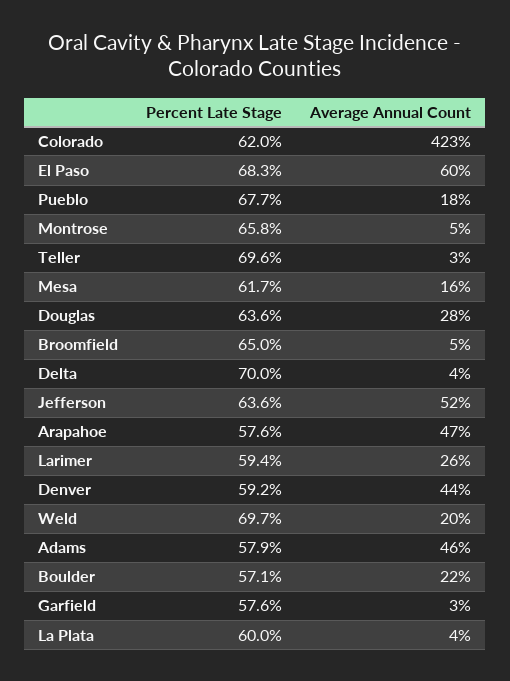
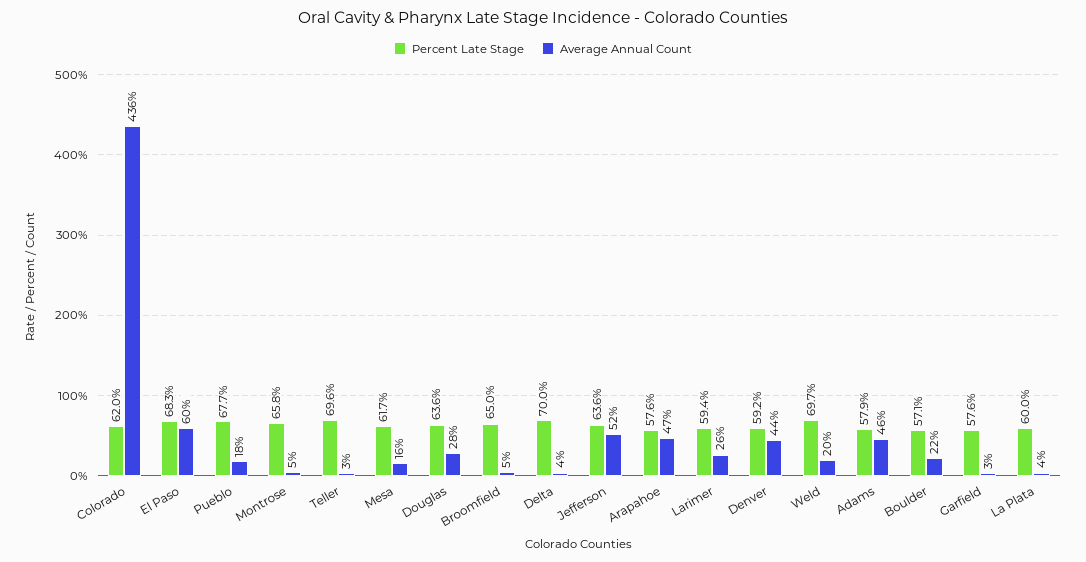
  {
    "Percent Late Stage": {
      "Colorado": 62,
      "El Paso": 68.3,
      "Pueblo": 67.7,
      "Montrose": 65.8,
      "Teller": 69.6,
      "Mesa": 61.7,
      "Douglas": 63.6,
      "Broomfield": 65,
      "Delta": 70,
      "Jefferson": 63.6,
      "Arapahoe": 57.6,
      "Larimer": 59.4,
      "Denver": 59.2,
      "Weld": 69.7,
      "Adams": 57.9,
      "Boulder": 57.1,
      "Garfield": 57.6,
      "La Plata": 60
    },
    "Average Annual Count": {
-     "Colorado": 423,
+     "Colorado": 436,
      "El Paso": 60,
      "Pueblo": 18,
      "Montrose": 5,
      "Teller": 3,
      "Mesa": 16,
      "Douglas": 28,
      "Broomfield": 5,
      "Delta": 4,
      "Jefferson": 52,
      "Arapahoe": 47,
      "Larimer": 26,
      "Denver": 44,
      "Weld": 20,
      "Adams": 46,
      "Boulder": 22,
      "Garfield": 3,
      "La Plata": 4
    }
  }

